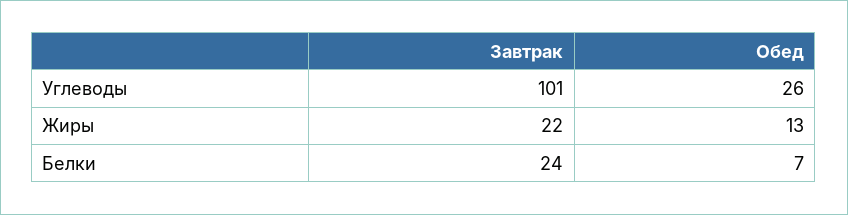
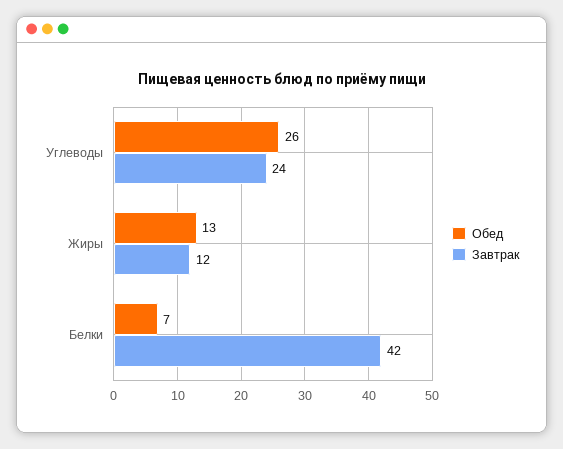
  {
    "Завтрак": {
-     "Углеводы": 101,
+     "Углеводы": 24,
-     "Жиры": 22,
+     "Жиры": 12,
-     "Белки": 24
+     "Белки": 42
    },
    "Обед": {
      "Углеводы": 26,
      "Жиры": 13,
      "Белки": 7
    }
  }

